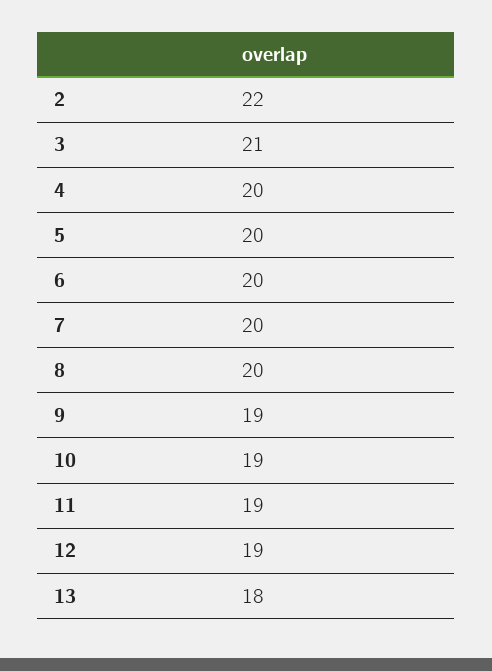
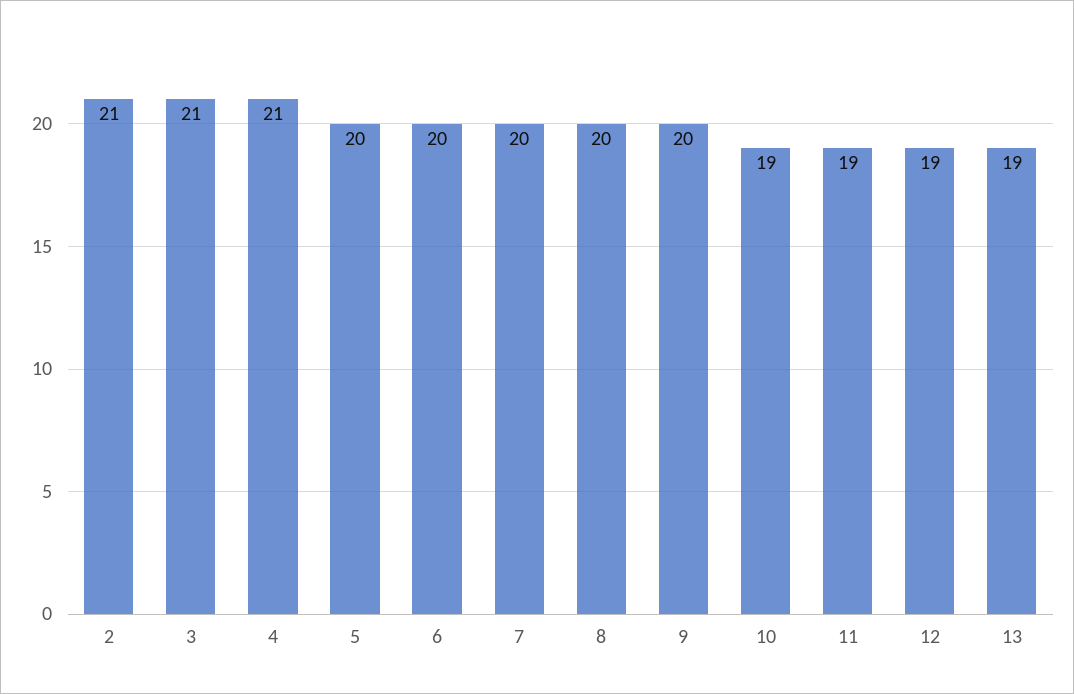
  {
-   "2": 22,
+   "2": 21,
    "3": 21,
-   "4": 20,
+   "4": 21,
    "5": 20,
    "6": 20,
    "7": 20,
    "8": 20,
-   "9": 19,
+   "9": 20,
    "10": 19,
    "11": 19,
    "12": 19,
-   "13": 18
+   "13": 19
  }

